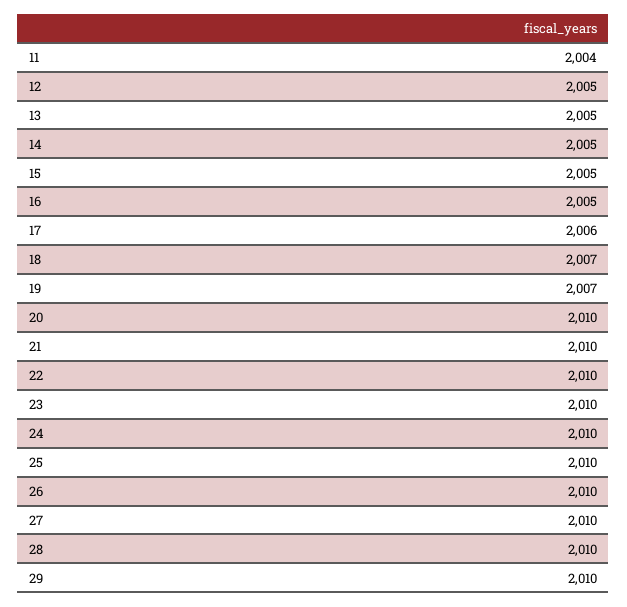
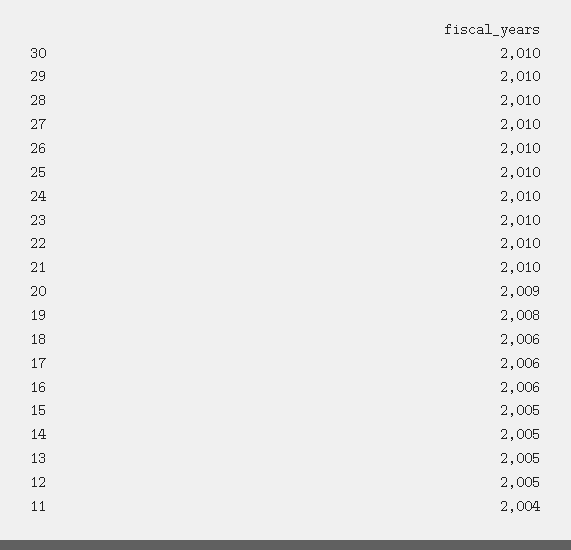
  {
    "11": 2004,
    "12": 2005,
    "13": 2005,
    "14": 2005,
    "15": 2005,
-   "16": 2005,
+   "16": 2006,
    "17": 2006,
-   "18": 2007,
+   "18": 2006,
-   "19": 2007,
+   "19": 2008,
-   "20": 2010,
+   "20": 2009,
    "21": 2010,
    "22": 2010,
    "23": 2010,
    "24": 2010,
    "25": 2010,
    "26": 2010,
    "27": 2010,
    "28": 2010,
-   "29": 2010
+   "29": 2010,
+   "30": 2010
  }

